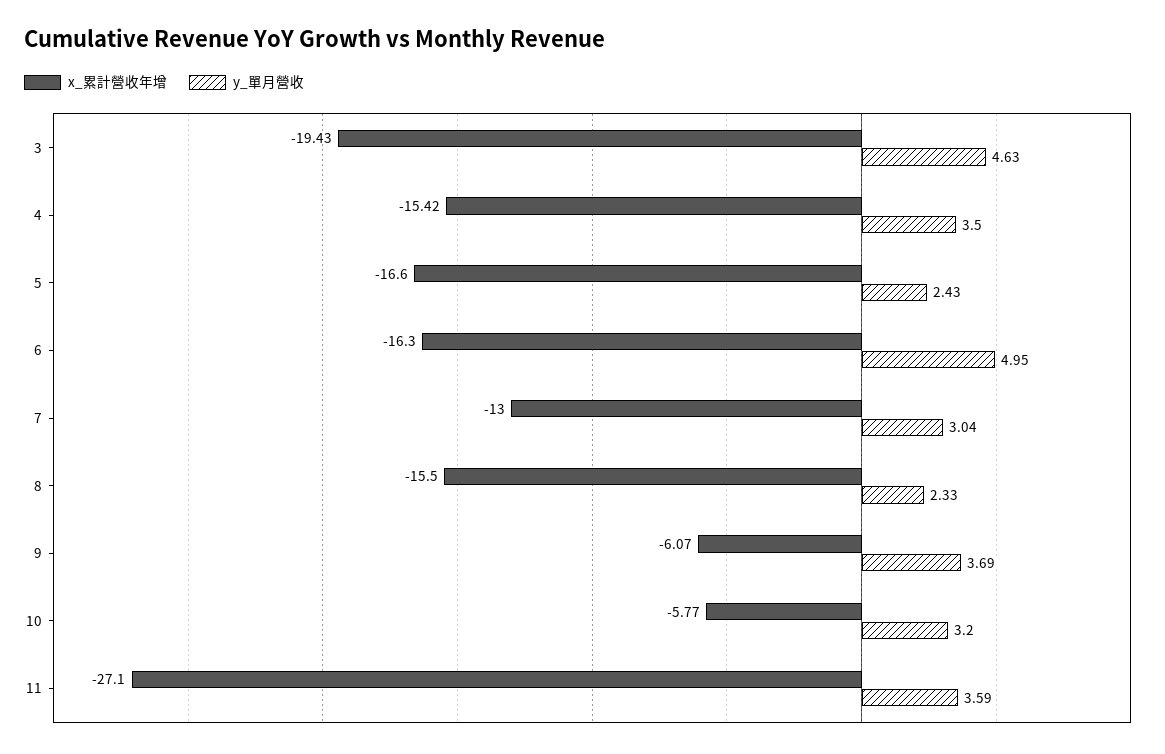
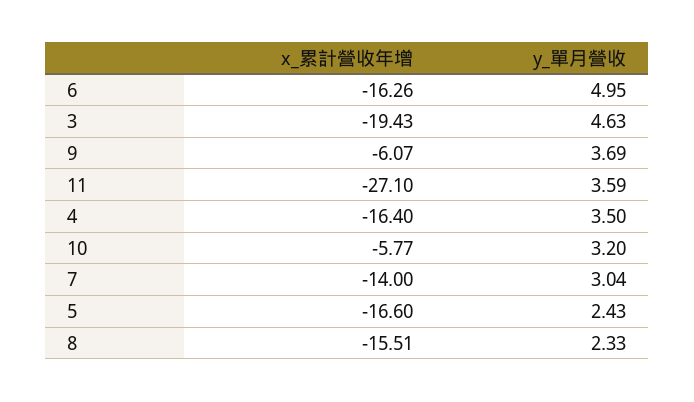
  {
    "x_累計營收年增": {
      "3": -19.43,
-     "4": -15.42,
+     "4": -16.4,
      "5": -16.6,
-     "6": -16.3,
+     "6": -16.26,
-     "7": -13,
+     "7": -14,
-     "8": -15.5,
+     "8": -15.51,
      "9": -6.07,
      "10": -5.77,
      "11": -27.1
    },
    "y_單月營收": {
      "3": 4.63,
      "4": 3.5,
      "5": 2.43,
      "6": 4.95,
      "7": 3.04,
      "8": 2.33,
      "9": 3.69,
      "10": 3.2,
      "11": 3.59
    }
  }

